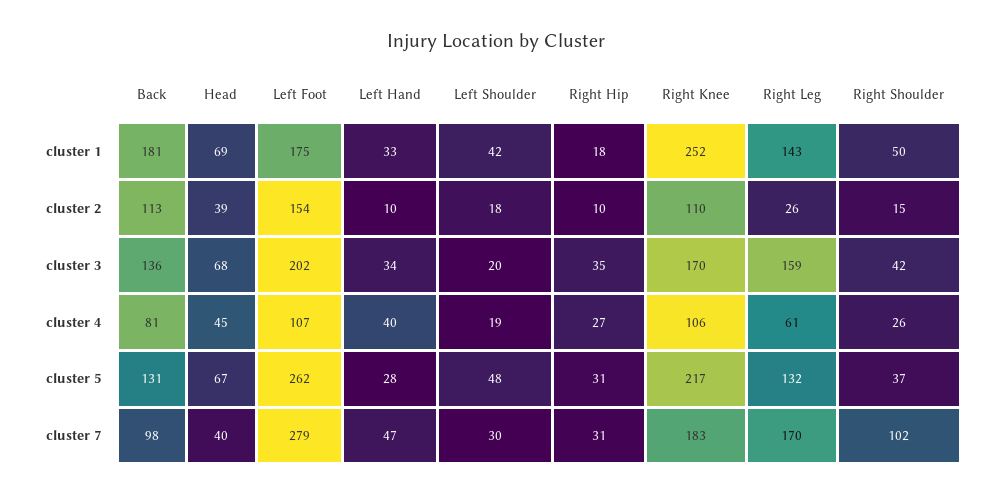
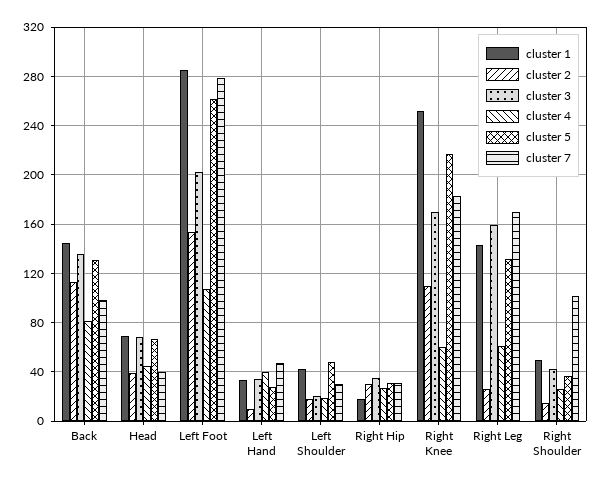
  {
    "cluster 1": {
-     "Back": 181,
+     "Back": 145,
      "Head": 69,
-     "Left Foot": 175,
+     "Left Foot": 285,
      "Left Hand": 33,
      "Left Shoulder": 42,
      "Right Hip": 18,
      "Right Knee": 252,
      "Right Leg": 143,
      "Right Shoulder": 50
    },
    "cluster 2": {
      "Back": 113,
      "Head": 39,
      "Left Foot": 154,
      "Left Hand": 10,
      "Left Shoulder": 18,
-     "Right Hip": 10,
+     "Right Hip": 30,
      "Right Knee": 110,
      "Right Leg": 26,
      "Right Shoulder": 15
    },
    "cluster 3": {
      "Back": 136,
      "Head": 68,
      "Left Foot": 202,
      "Left Hand": 34,
      "Left Shoulder": 20,
      "Right Hip": 35,
      "Right Knee": 170,
      "Right Leg": 159,
      "Right Shoulder": 42
    },
    "cluster 4": {
      "Back": 81,
      "Head": 45,
      "Left Foot": 107,
      "Left Hand": 40,
      "Left Shoulder": 19,
      "Right Hip": 27,
-     "Right Knee": 106,
+     "Right Knee": 60,
      "Right Leg": 61,
      "Right Shoulder": 26
    },
    "cluster 5": {
      "Back": 131,
      "Head": 67,
      "Left Foot": 262,
      "Left Hand": 28,
      "Left Shoulder": 48,
      "Right Hip": 31,
      "Right Knee": 217,
      "Right Leg": 132,
      "Right Shoulder": 37
    },
    "cluster 7": {
      "Back": 98,
      "Head": 40,
      "Left Foot": 279,
      "Left Hand": 47,
      "Left Shoulder": 30,
      "Right Hip": 31,
      "Right Knee": 183,
      "Right Leg": 170,
      "Right Shoulder": 102
    }
  }

